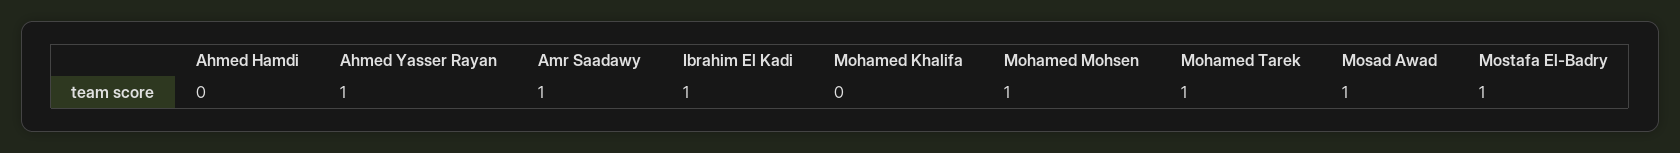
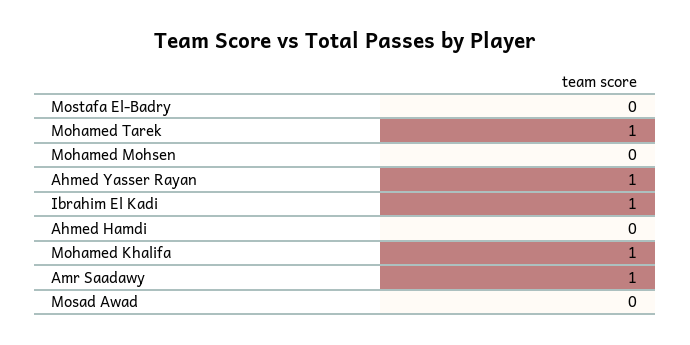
  {
    "Ahmed Hamdi": 0,
    "Ahmed Yasser Rayan": 1,
    "Amr Saadawy": 1,
    "Ibrahim El Kadi": 1,
-   "Mohamed Khalifa": 0,
+   "Mohamed Khalifa": 1,
-   "Mohamed Mohsen": 1,
+   "Mohamed Mohsen": 0,
    "Mohamed Tarek": 1,
-   "Mosad Awad": 1,
+   "Mosad Awad": 0,
-   "Mostafa El-Badry": 1
+   "Mostafa El-Badry": 0
  }

